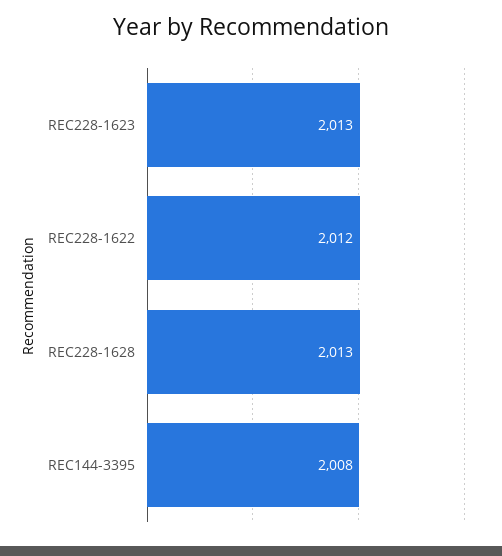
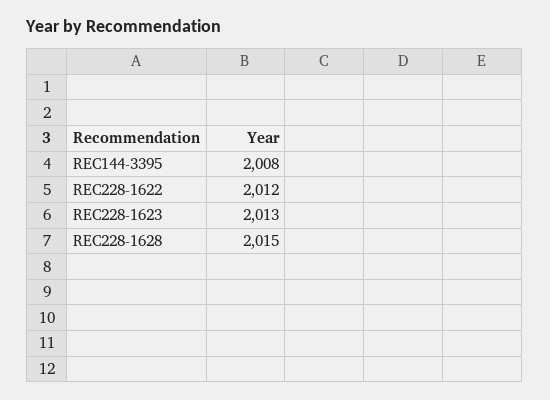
  {
    "REC228-1623": 2013,
    "REC228-1622": 2012,
-   "REC228-1628": 2013,
+   "REC228-1628": 2015,
    "REC144-3395": 2008
  }

